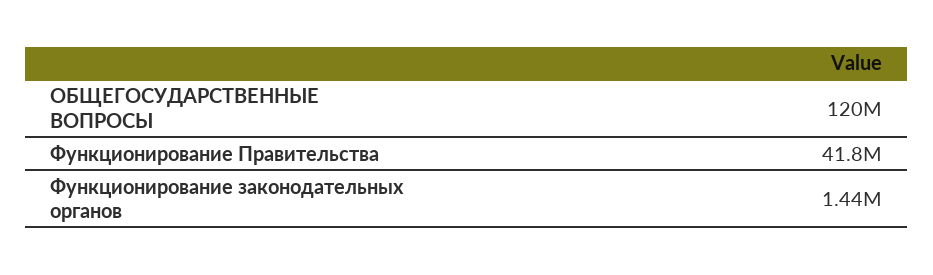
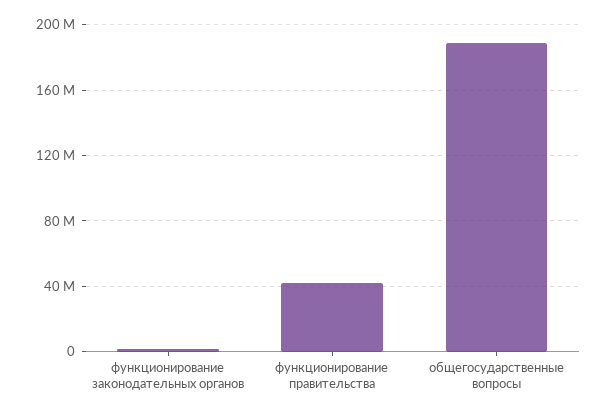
  {
-   "ОБЩЕГОСУДАРСТВЕННЫЕ ВОПРОСЫ": 120000000,
+   "ОБЩЕГОСУДАРСТВЕННЫЕ ВОПРОСЫ": 190000000,
    "Функционирование Правительства": 41800000,
    "Функционирование законодательных органов": 1440000
  }

